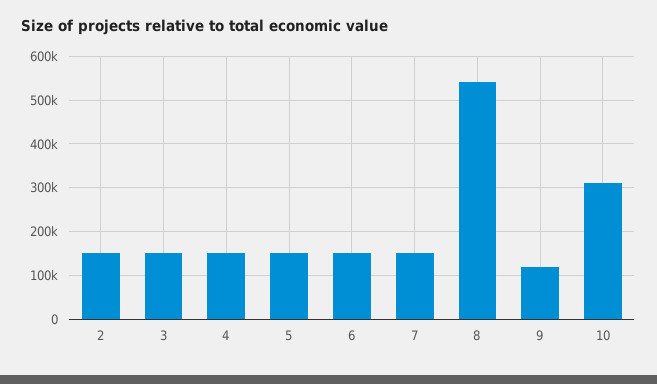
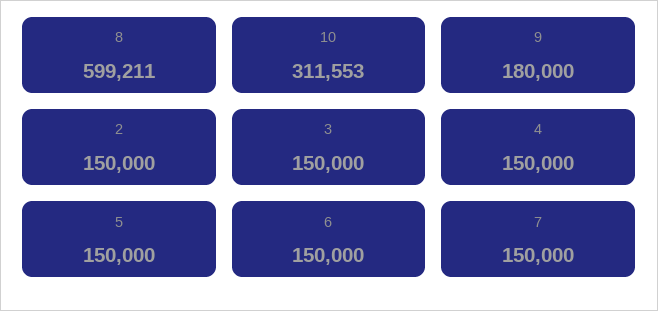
  {
    "2": 150000,
    "3": 150000,
    "4": 150000,
    "5": 150000,
    "6": 150000,
    "7": 150000,
-   "8": 540000,
+   "8": 599211,
-   "9": 120000,
+   "9": 180000,
    "10": 311553
  }

